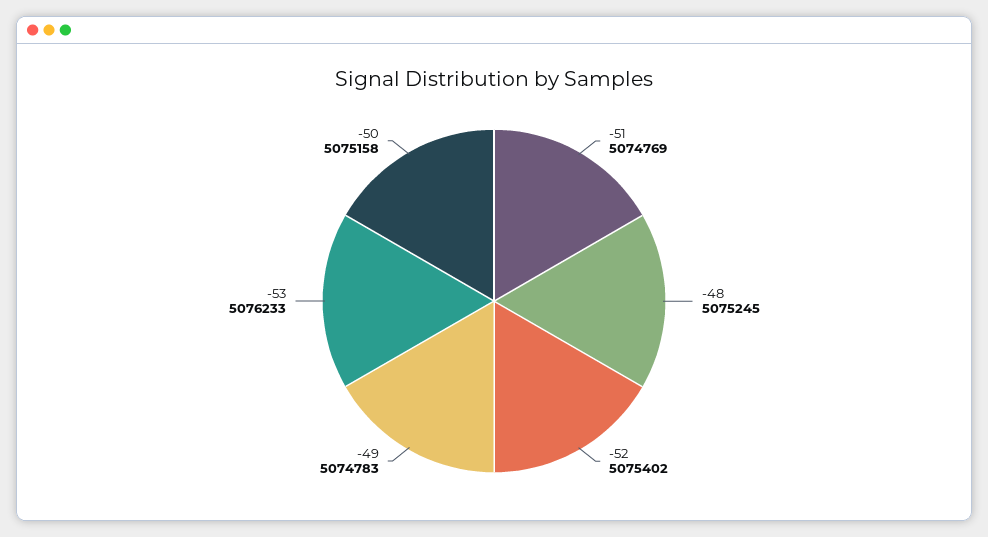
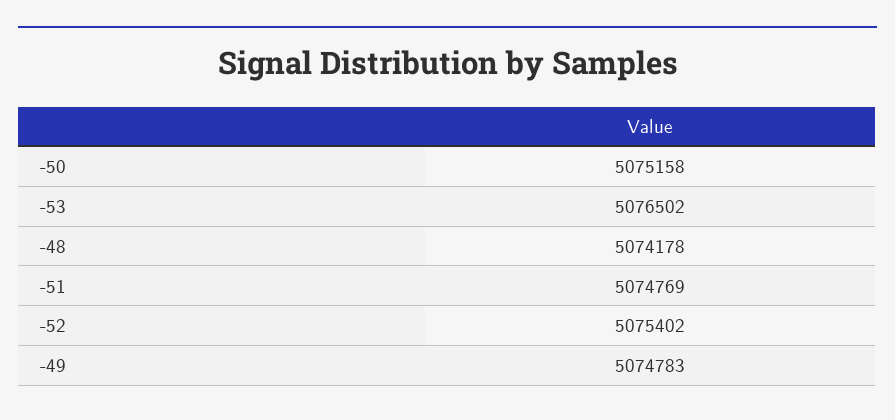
  {
    "-51": 5074769,
-   "-48": 5075245,
+   "-48": 5074178,
    "-52": 5075402,
    "-49": 5074783,
-   "-53": 5076233,
+   "-53": 5076502,
    "-50": 5075158
  }

